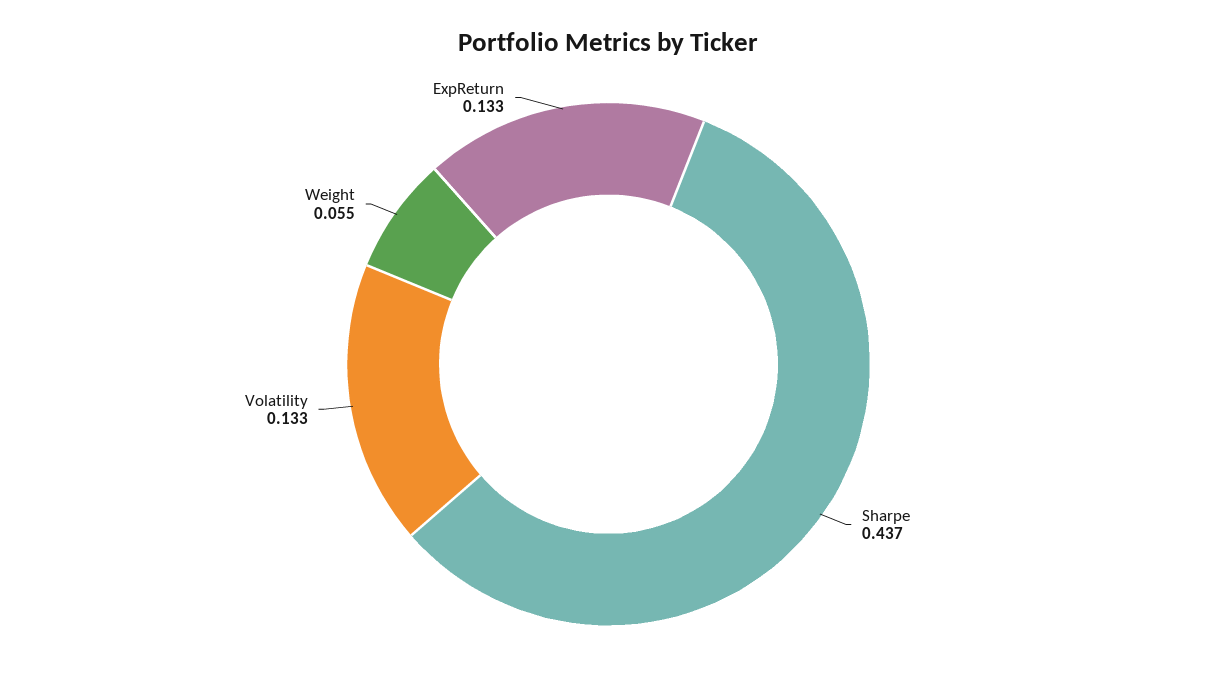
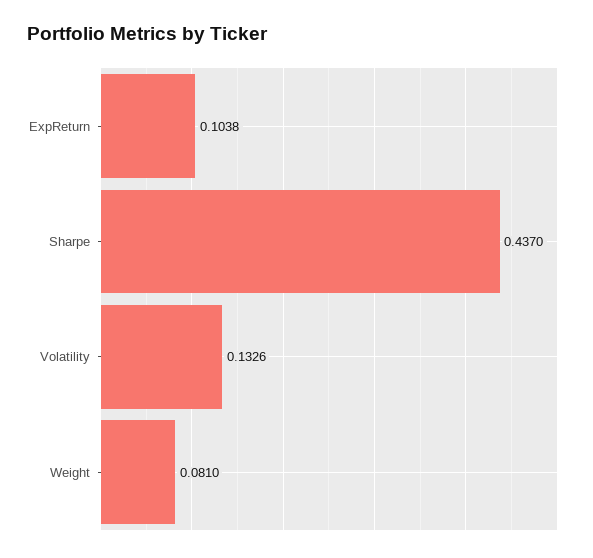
  {
    "Sharpe": 0.437,
    "Volatility": 0.1326,
-   "Weight": 0.055,
+   "Weight": 0.081,
-   "ExpReturn": 0.133
+   "ExpReturn": 0.1038
  }

